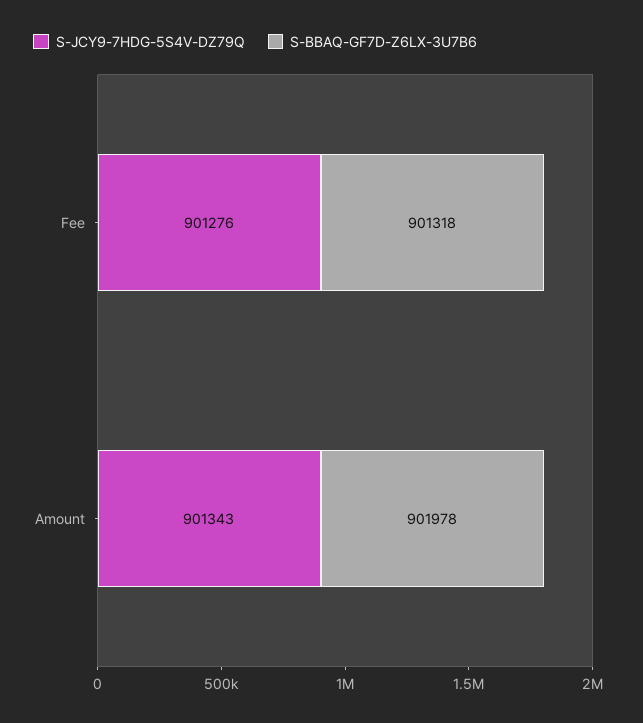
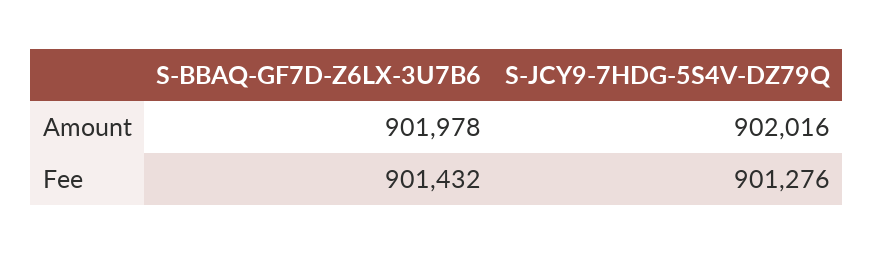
  {
    "S-JCY9-7HDG-5S4V-DZ79Q": {
      "Fee": 901276,
-     "Amount": 901343
+     "Amount": 902016
    },
    "S-BBAQ-GF7D-Z6LX-3U7B6": {
-     "Fee": 901318,
+     "Fee": 901432,
      "Amount": 901978
    }
  }

